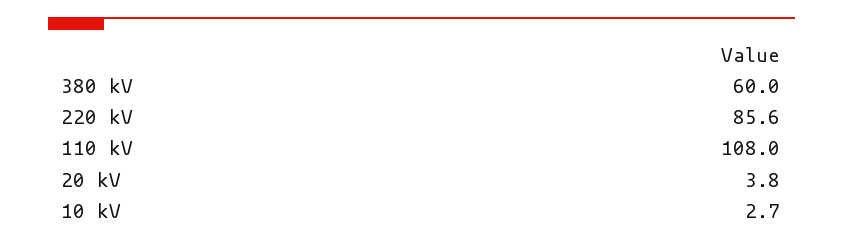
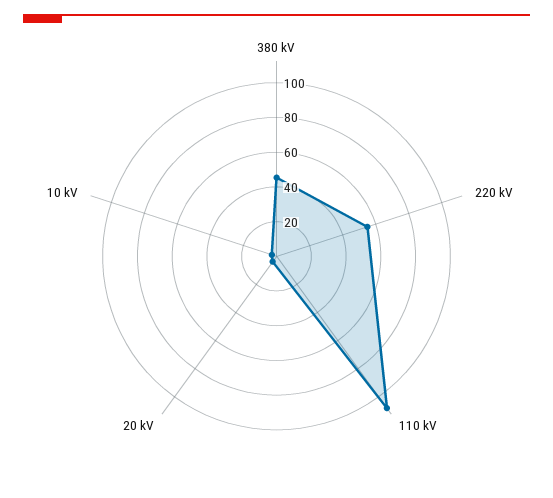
  {
-   "380 kV": 60,
+   "380 kV": 45,
-   "220 kV": 85.6,
+   "220 kV": 55,
    "110 kV": 108,
    "20 kV": 3.8,
    "10 kV": 2.7
  }

